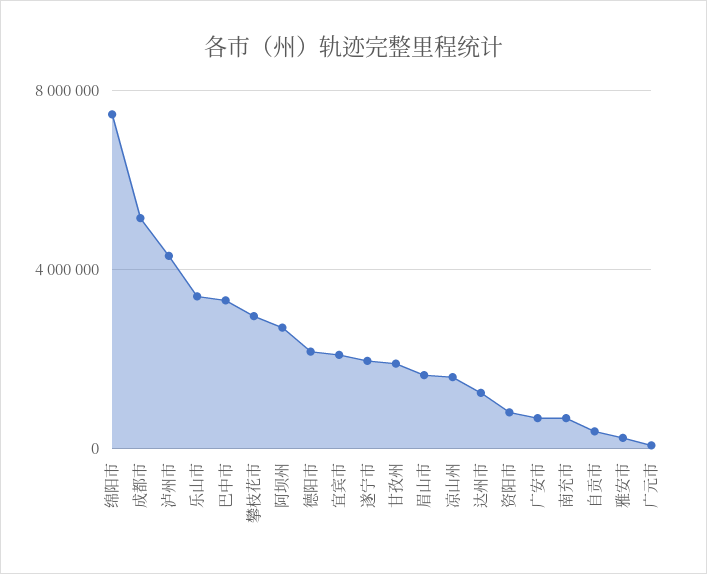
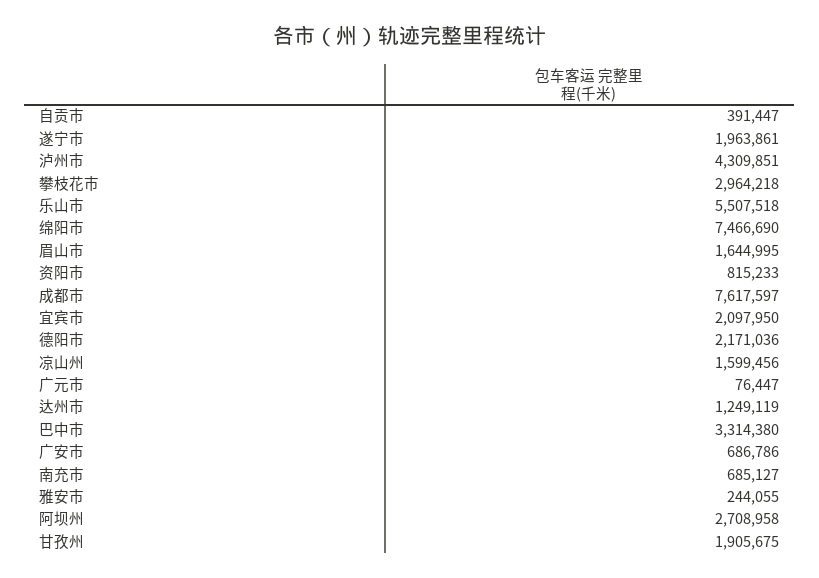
  {
    "绵阳市": 7466690,
-   "成都市": 5000000,
+   "成都市": 7617597,
    "泸州市": 4309851,
-   "乐山市": 3500000,
+   "乐山市": 5507518,
    "巴中市": 3314380,
    "攀枝花市": 2964218,
    "阿坝州": 2708958,
    "德阳市": 2171036,
    "宜宾市": 2097950,
    "遂宁市": 1963861,
    "甘孜州": 1905675,
    "眉山市": 1644995,
    "凉山州": 1599456,
    "达州市": 1249119,
    "资阳市": 815233,
    "广安市": 686786,
    "南充市": 685127,
    "自贡市": 391447,
    "雅安市": 244055,
    "广元市": 76447
  }

